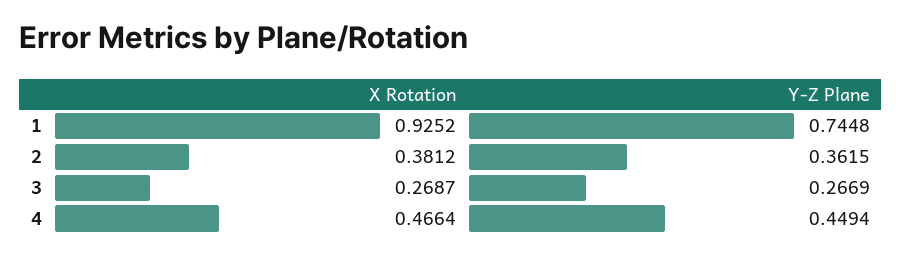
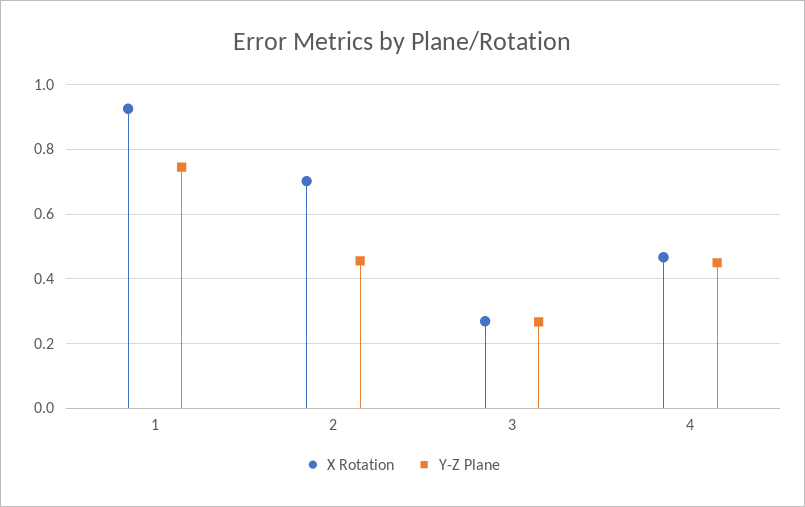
  {
    "X Rotation": {
      "1": 0.9252,
-     "2": 0.3812,
+     "2": 0.7,
      "3": 0.2687,
      "4": 0.4664
    },
    "Y-Z Plane": {
      "1": 0.7448,
-     "2": 0.3615,
+     "2": 0.46,
      "3": 0.2669,
      "4": 0.4494
    }
  }

